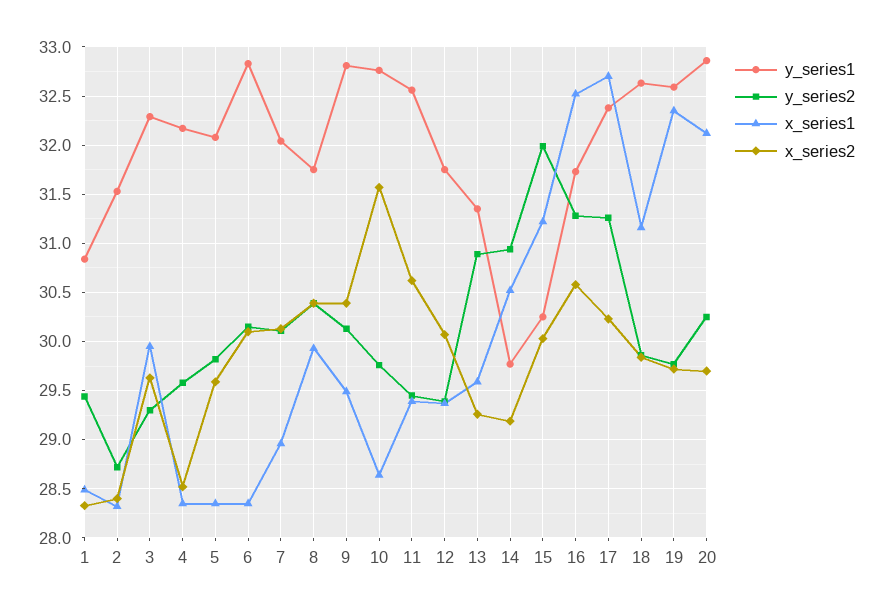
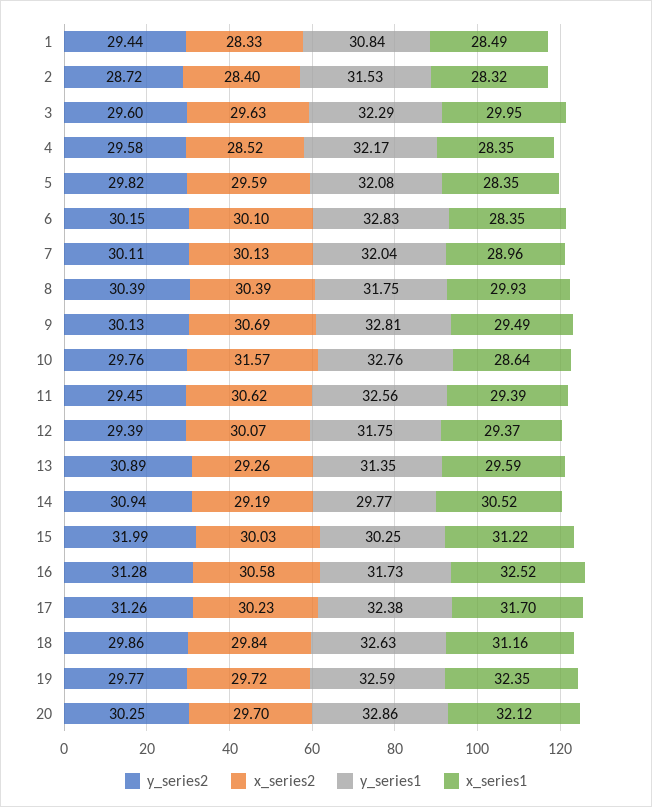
  {
    "y_series1": {
      "1": 30.84,
      "2": 31.53,
      "3": 32.29,
      "4": 32.17,
      "5": 32.08,
      "6": 32.83,
      "7": 32.04,
      "8": 31.75,
      "9": 32.81,
      "10": 32.76,
      "11": 32.56,
      "12": 31.75,
      "13": 31.35,
      "14": 29.77,
      "15": 30.25,
      "16": 31.73,
      "17": 32.38,
      "18": 32.63,
      "19": 32.59,
      "20": 32.86
    },
    "y_series2": {
      "1": 29.44,
      "2": 28.72,
-     "3": 29.3,
+     "3": 29.6,
      "4": 29.58,
      "5": 29.82,
      "6": 30.15,
      "7": 30.11,
      "8": 30.39,
      "9": 30.13,
      "10": 29.76,
      "11": 29.45,
      "12": 29.39,
      "13": 30.89,
      "14": 30.94,
      "15": 31.99,
      "16": 31.28,
      "17": 31.26,
      "18": 29.86,
      "19": 29.77,
      "20": 30.25
    },
    "x_series1": {
      "1": 28.49,
      "2": 28.32,
      "3": 29.95,
      "4": 28.35,
      "5": 28.35,
      "6": 28.35,
      "7": 28.96,
      "8": 29.93,
      "9": 29.49,
      "10": 28.64,
      "11": 29.39,
      "12": 29.37,
      "13": 29.59,
      "14": 30.52,
      "15": 31.22,
      "16": 32.52,
-     "17": 32.7,
+     "17": 31.7,
      "18": 31.16,
      "19": 32.35,
      "20": 32.12
    },
    "x_series2": {
      "1": 28.33,
      "2": 28.4,
      "3": 29.63,
      "4": 28.52,
      "5": 29.59,
      "6": 30.1,
      "7": 30.13,
      "8": 30.39,
-     "9": 30.4,
+     "9": 30.69,
      "10": 31.57,
      "11": 30.62,
      "12": 30.07,
      "13": 29.26,
      "14": 29.19,
      "15": 30.03,
      "16": 30.58,
      "17": 30.23,
      "18": 29.84,
      "19": 29.72,
      "20": 29.7
    }
  }

